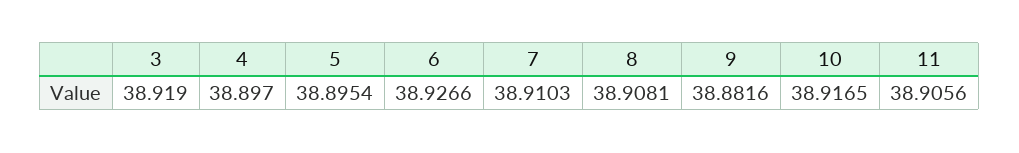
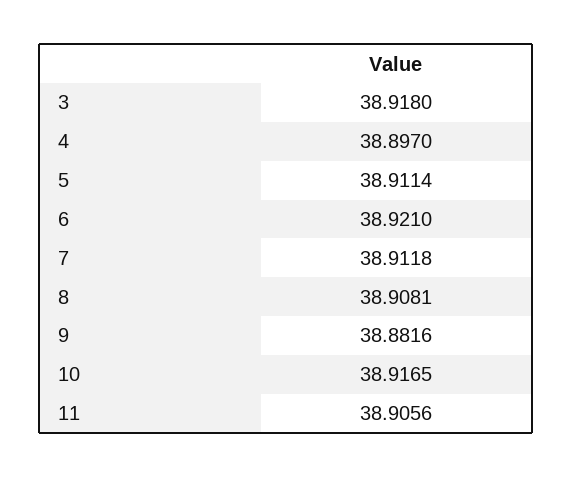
  {
-   "3": 38.919,
+   "3": 38.918,
    "4": 38.897,
-   "5": 38.8954,
+   "5": 38.9114,
-   "6": 38.9266,
+   "6": 38.921,
-   "7": 38.9103,
+   "7": 38.9118,
    "8": 38.9081,
    "9": 38.8816,
    "10": 38.9165,
    "11": 38.9056
  }

